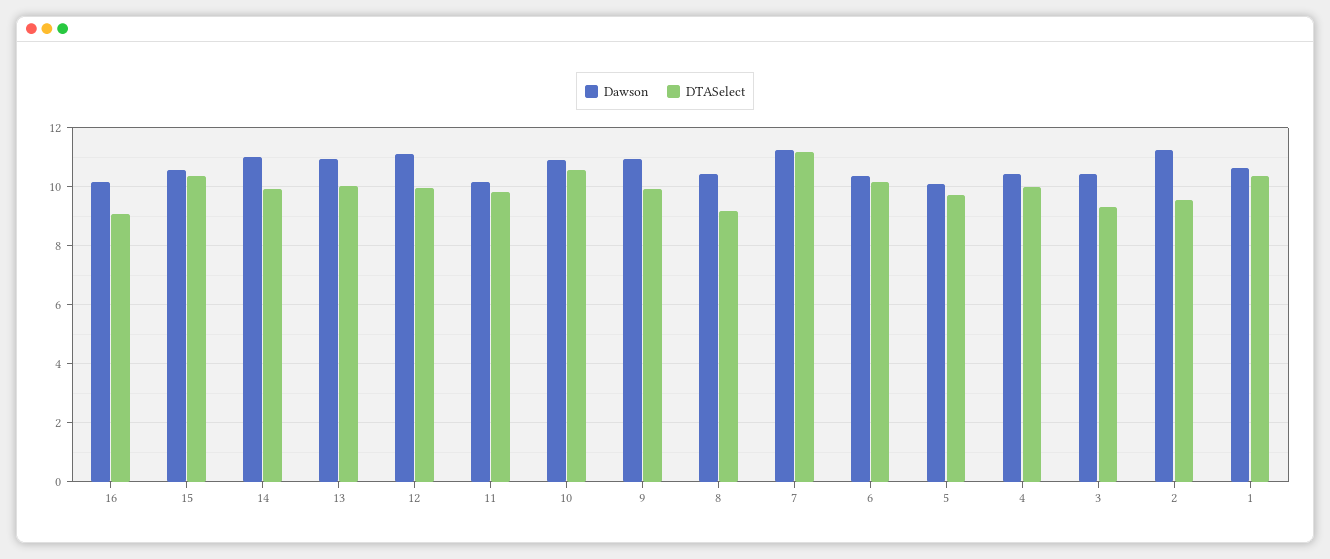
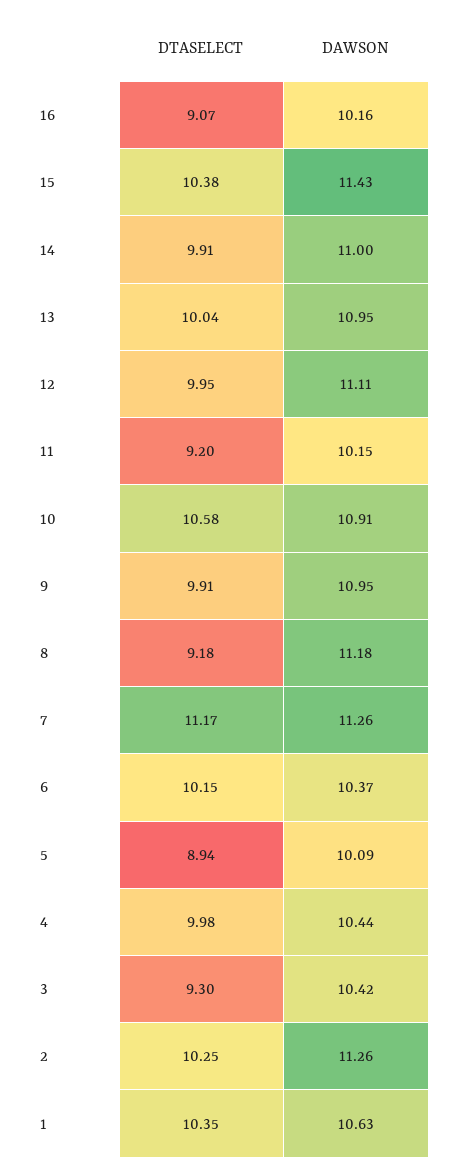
  {
    "Dawson": {
      "16": 10.16,
-     "15": 10.5,
+     "15": 11.43,
      "14": 11,
      "13": 10.95,
      "12": 11.11,
      "11": 10.15,
      "10": 10.91,
      "9": 10.95,
-     "8": 10.5,
+     "8": 11.18,
      "7": 11.26,
      "6": 10.37,
      "5": 10.09,
      "4": 10.44,
      "3": 10.42,
      "2": 11.26,
      "1": 10.63
    },
    "DTASelect": {
      "16": 9.07,
      "15": 10.38,
      "14": 9.91,
      "13": 10.04,
      "12": 9.95,
-     "11": 9.75,
+     "11": 9.2,
      "10": 10.58,
      "9": 9.91,
      "8": 9.18,
      "7": 11.17,
      "6": 10.15,
-     "5": 9.75,
+     "5": 8.94,
      "4": 9.98,
      "3": 9.3,
-     "2": 9.5,
+     "2": 10.25,
      "1": 10.35
    }
  }

